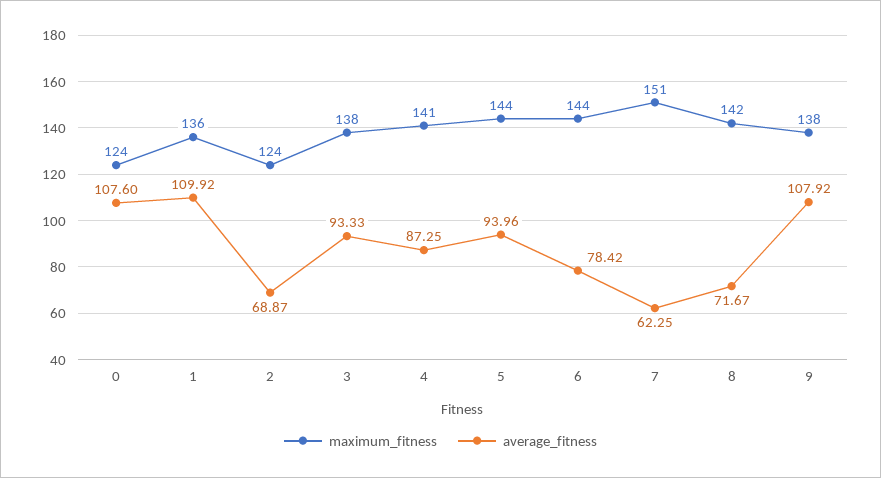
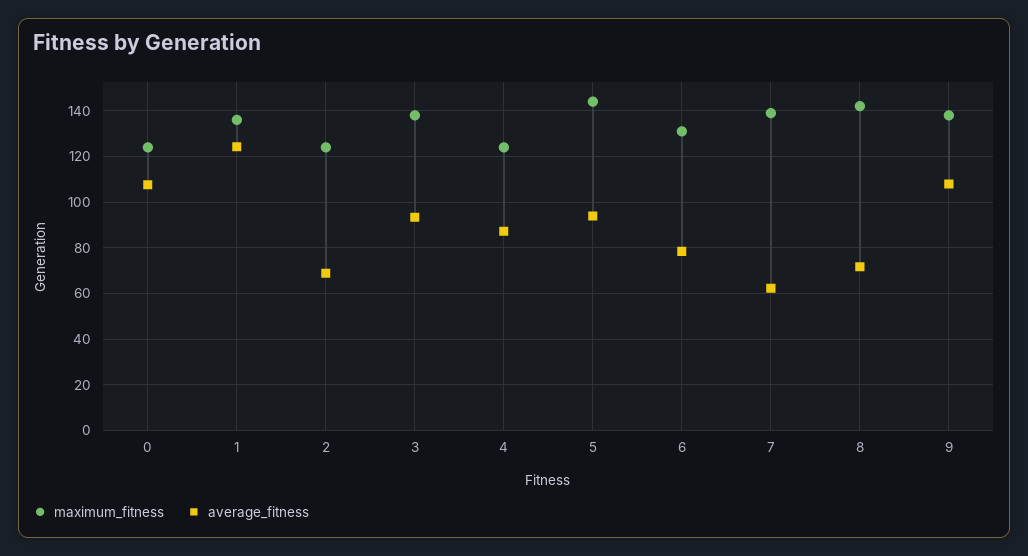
  {
    "maximum_fitness": {
      "0": 124,
      "1": 136,
      "2": 124,
      "3": 138,
-     "4": 141,
+     "4": 125,
      "5": 144,
-     "6": 144,
+     "6": 130,
-     "7": 151,
+     "7": 140,
      "8": 142,
      "9": 138
    },
    "average_fitness": {
      "0": 107.6,
-     "1": 109.92,
+     "1": 125,
      "2": 68.87,
      "3": 93.33,
      "4": 87.25,
      "5": 93.96,
      "6": 78.42,
      "7": 62.25,
      "8": 71.67,
      "9": 107.92
    }
  }

